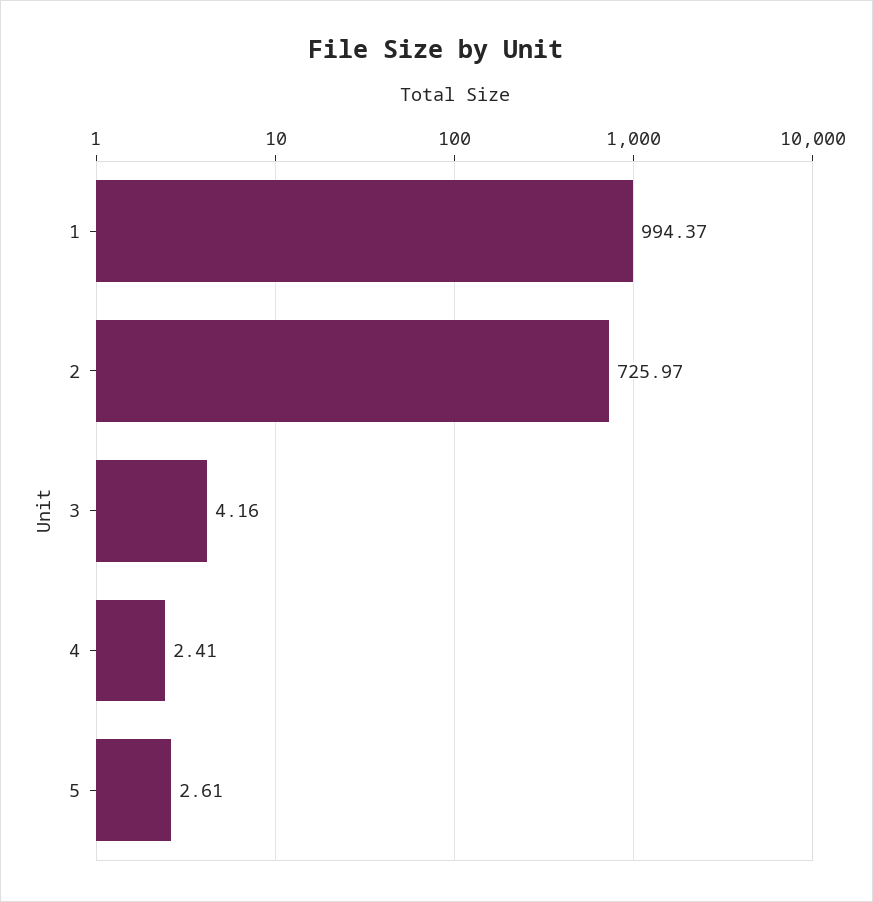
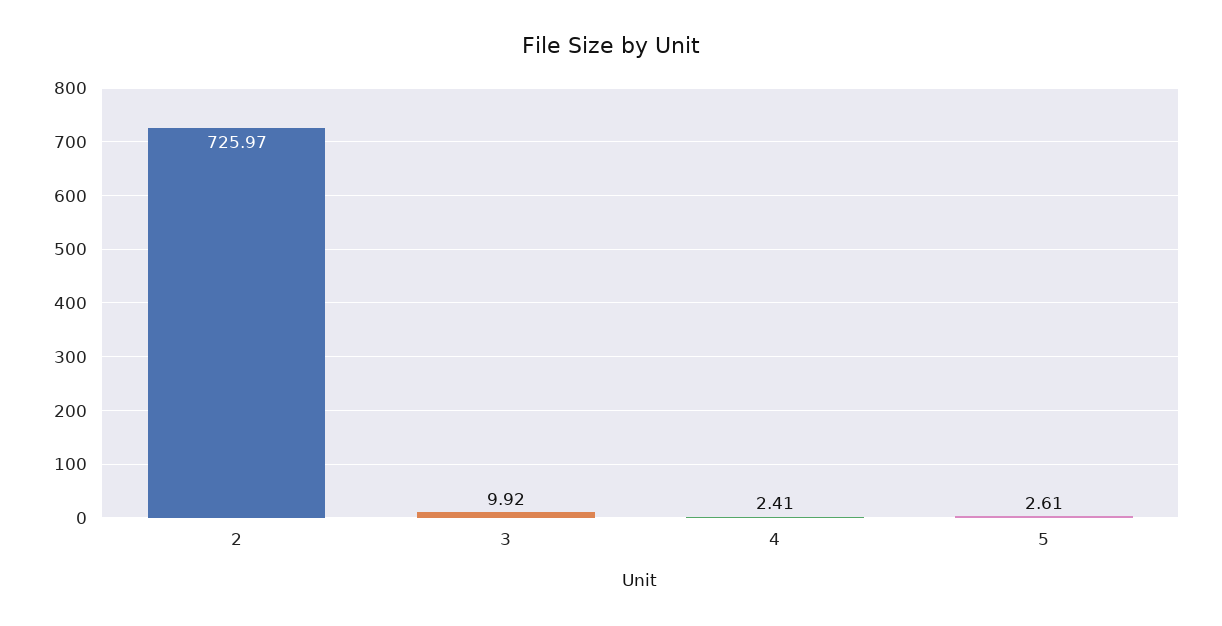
  {
-   "1": 994.37,
    "2": 725.97,
-   "3": 4.16,
+   "3": 9.92,
    "4": 2.41,
    "5": 2.61
  }

